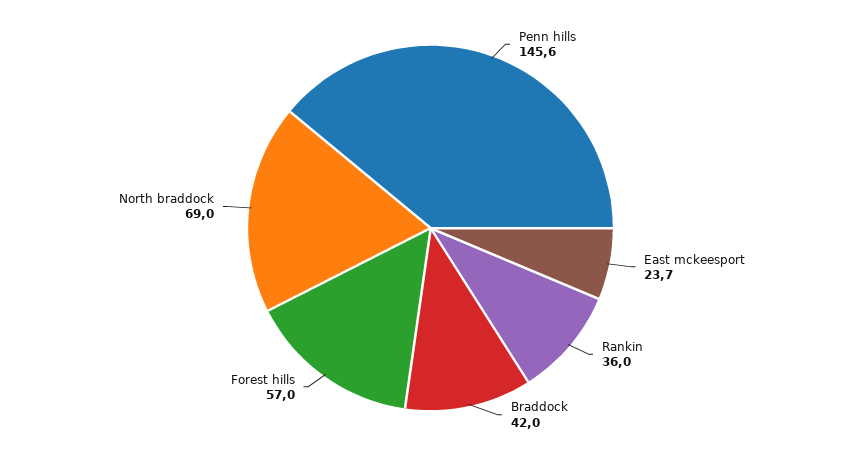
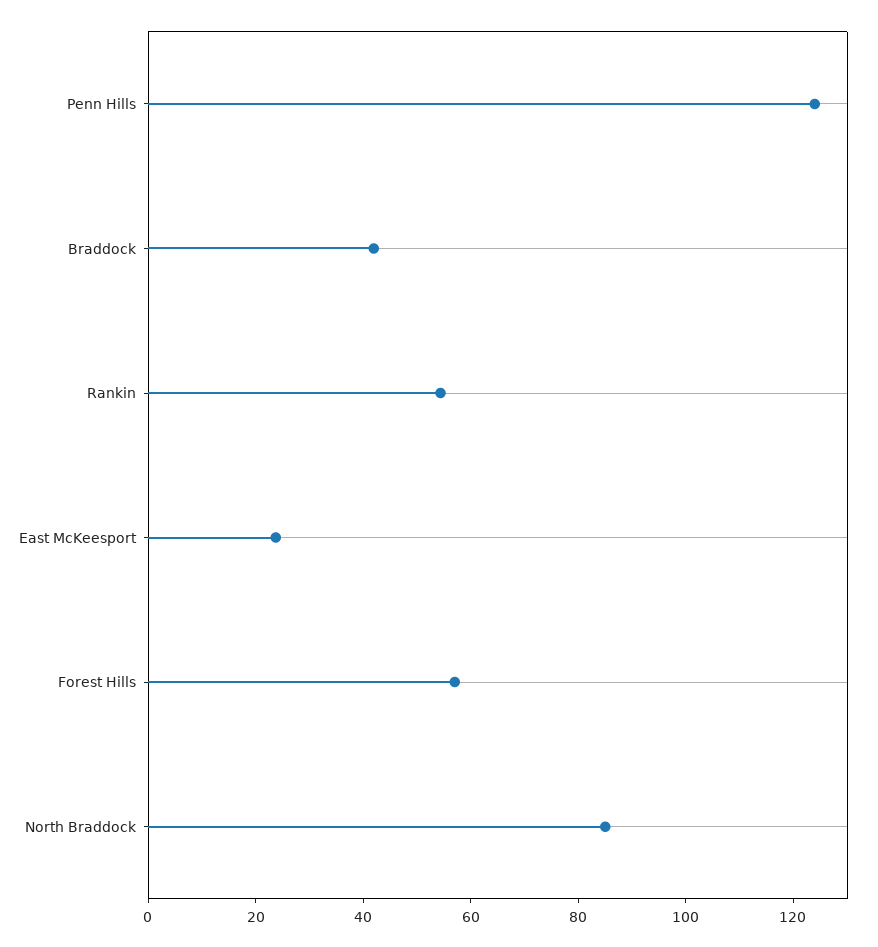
  {
-   "Penn hills": 145.6,
+   "Penn hills": 125,
    "East mckeesport": 23.7,
-   "Rankin": 36,
+   "Rankin": 55,
    "Braddock": 42,
    "Forest hills": 57,
-   "North braddock": 69
+   "North braddock": 85
  }

